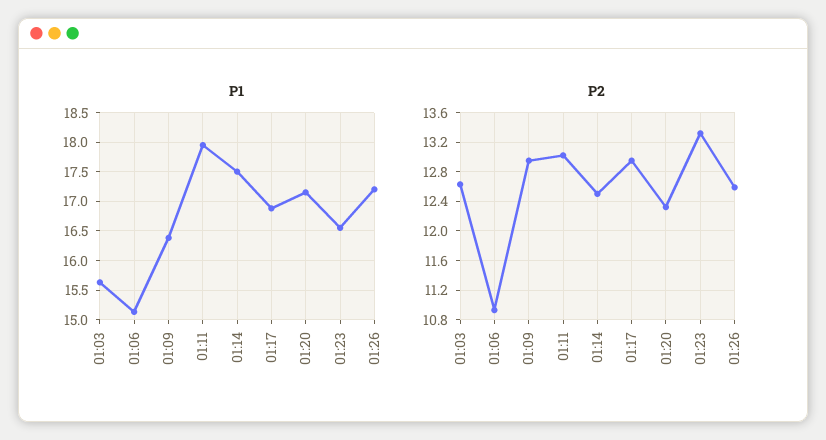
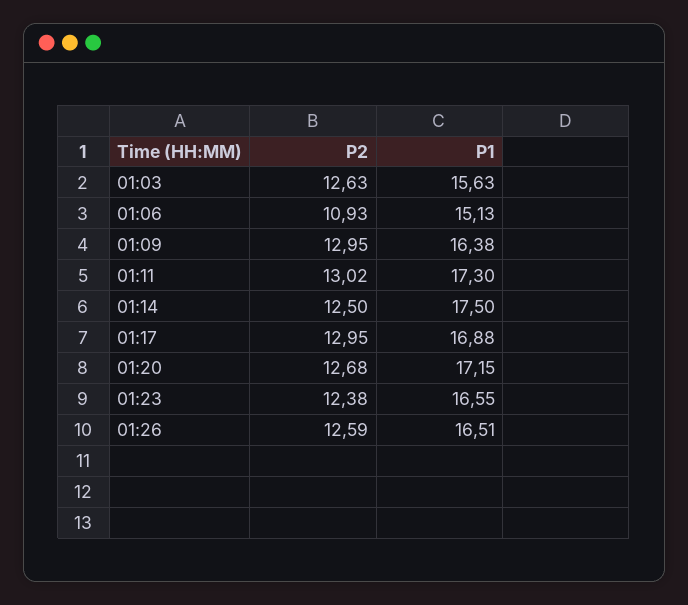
  {
    "P1": {
      "01:03": 15.63,
      "01:06": 15.13,
      "01:09": 16.38,
-     "01:11": 18,
+     "01:11": 17.3,
      "01:14": 17.5,
      "01:17": 16.88,
      "01:20": 17.15,
      "01:23": 16.55,
-     "01:26": 17.25
+     "01:26": 16.51
    },
    "P2": {
      "01:03": 12.63,
      "01:06": 10.93,
      "01:09": 12.95,
      "01:11": 13.02,
      "01:14": 12.5,
      "01:17": 12.95,
-     "01:20": 12.3,
+     "01:20": 12.68,
-     "01:23": 13.3,
+     "01:23": 12.38,
      "01:26": 12.59
    }
  }

